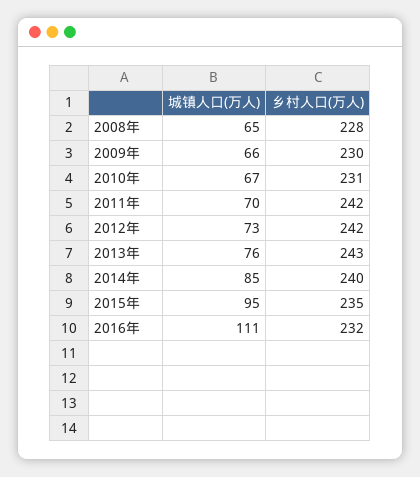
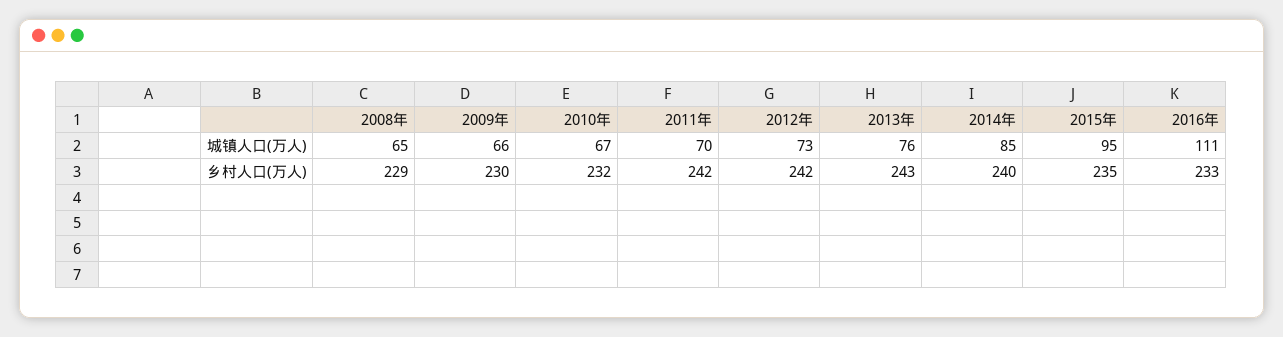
  {
    "城镇人口(万人)": {
      "2008年": 65,
      "2009年": 66,
      "2010年": 67,
      "2011年": 70,
      "2012年": 73,
      "2013年": 76,
      "2014年": 85,
      "2015年": 95,
      "2016年": 111
    },
    "乡村人口(万人)": {
-     "2008年": 228,
+     "2008年": 229,
      "2009年": 230,
-     "2010年": 231,
+     "2010年": 232,
      "2011年": 242,
      "2012年": 242,
      "2013年": 243,
      "2014年": 240,
      "2015年": 235,
-     "2016年": 232
+     "2016年": 233
    }
  }

